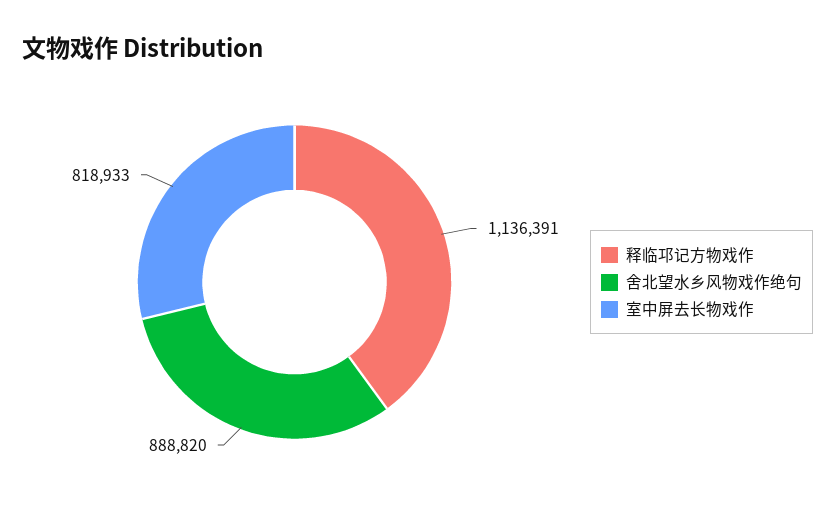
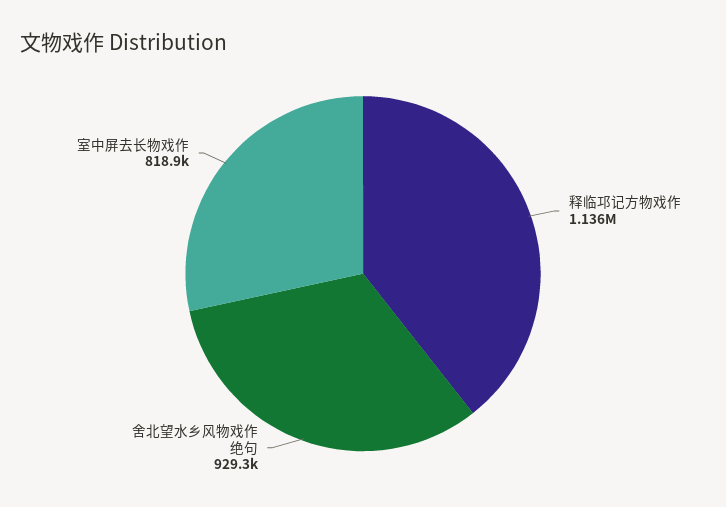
  {
    "释临邛记方物戏作": 1136391,
-   "舍北望水乡风物戏作绝句": 888820,
+   "舍北望水乡风物戏作绝句": 929300,
    "室中屏去长物戏作": 818933
  }

